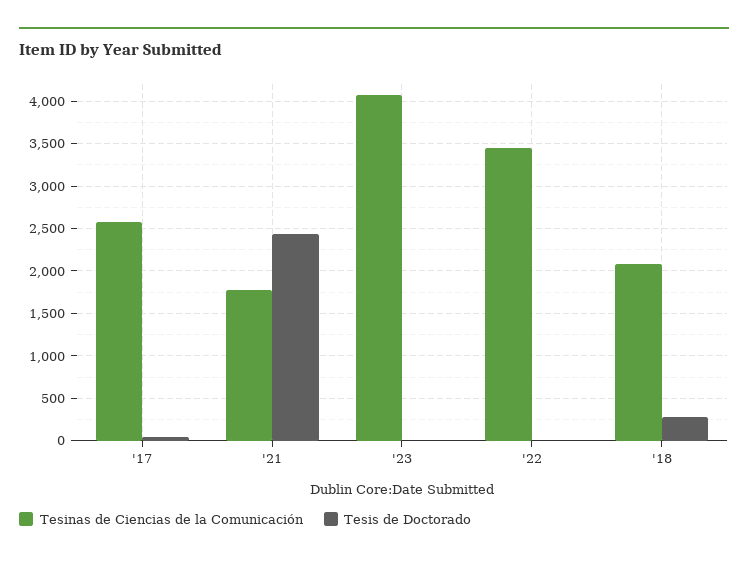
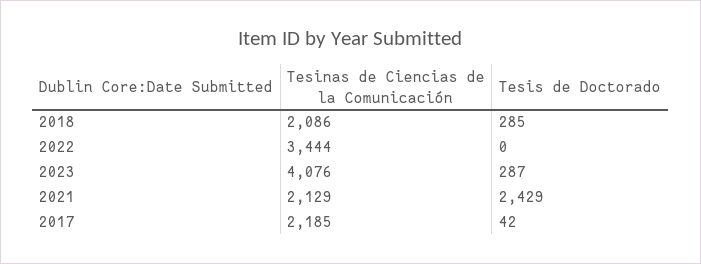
  {
    "Tesinas de Ciencias de la Comunicación": {
-     "'17": 2600,
+     "'17": 2185,
-     "'21": 1800,
+     "'21": 2129,
      "'23": 4076,
      "'22": 3444,
      "'18": 2086
    },
    "Tesis de Doctorado": {
      "'17": 42,
      "'21": 2429,
-     "'23": 0,
+     "'23": 287,
      "'22": 0,
      "'18": 285
    }
  }

